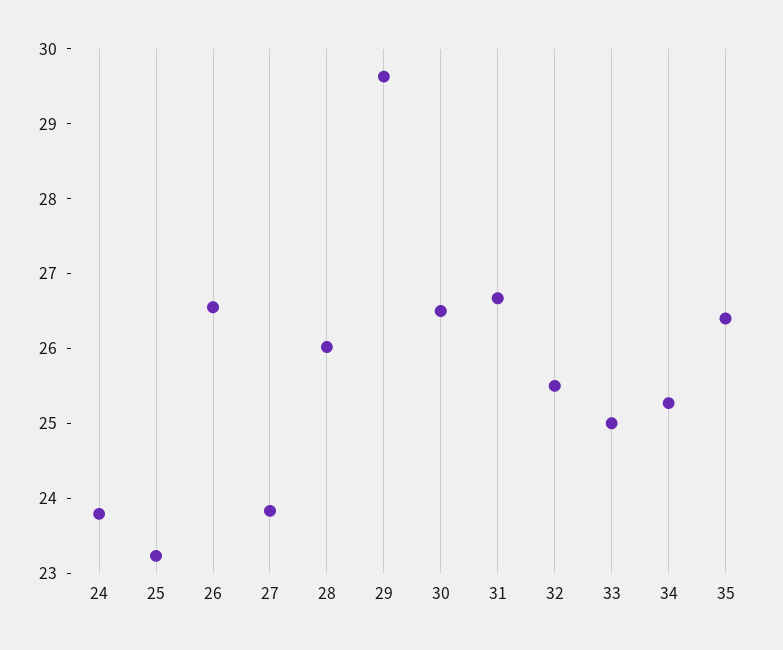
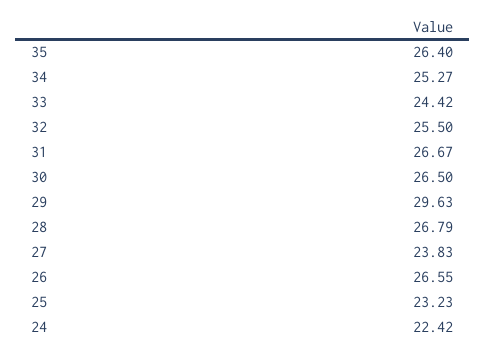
  {
-   "24": 23.8,
+   "24": 22.42,
    "25": 23.23,
    "26": 26.55,
    "27": 23.83,
-   "28": 26,
+   "28": 26.79,
    "29": 29.63,
    "30": 26.5,
    "31": 26.67,
    "32": 25.5,
-   "33": 25,
+   "33": 24.42,
    "34": 25.27,
    "35": 26.4
  }

